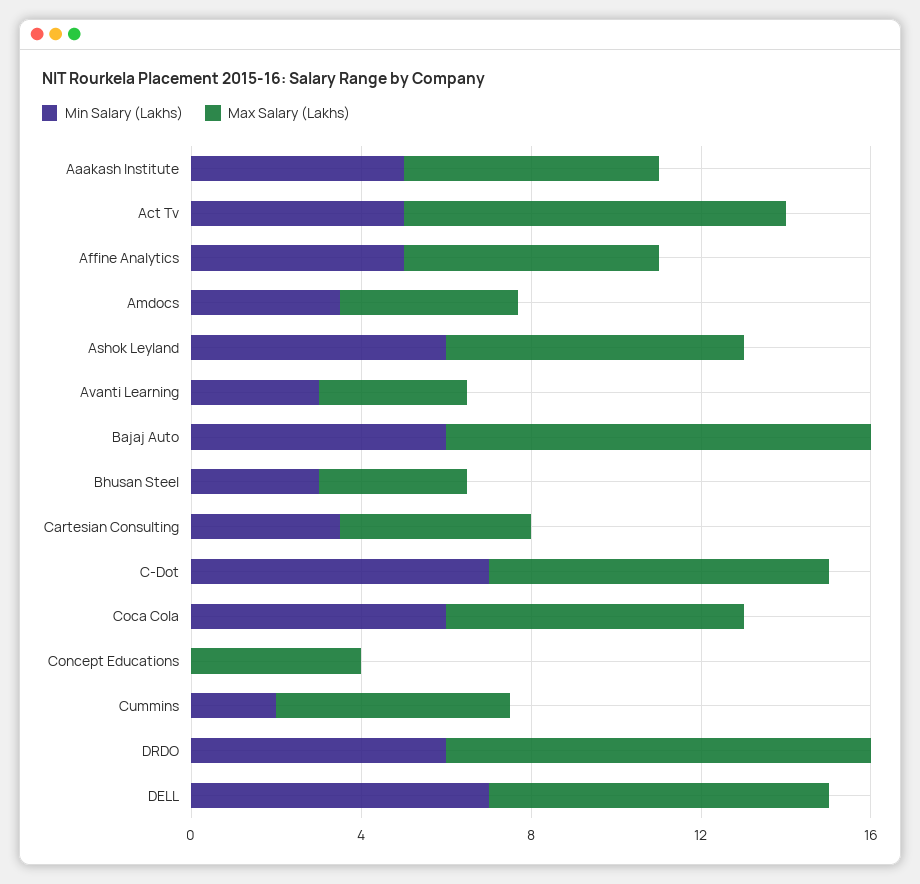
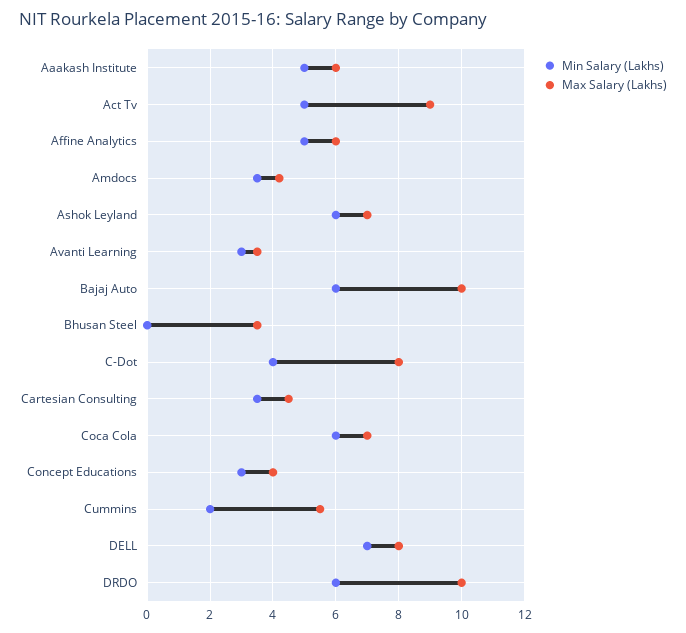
  {
    "Min Salary (Lakhs)": {
      "Aaakash Institute": 5,
      "Act Tv": 5,
      "Affine Analytics": 5,
      "Amdocs": 3.5,
      "Ashok Leyland": 6,
      "Avanti Learning": 3,
      "Bajaj Auto": 6,
-     "Bhusan Steel": 3,
+     "Bhusan Steel": 0,
      "Cartesian Consulting": 3.5,
-     "C-Dot": 7,
+     "C-Dot": 4,
      "Coca Cola": 6,
-     "Concept Educations": 0,
+     "Concept Educations": 3,
      "Cummins": 2,
      "DRDO": 6,
      "DELL": 7
    },
    "Max Salary (Lakhs)": {
      "Aaakash Institute": 6,
      "Act Tv": 9,
      "Affine Analytics": 6,
      "Amdocs": 4,
      "Ashok Leyland": 7,
      "Avanti Learning": 3.5,
      "Bajaj Auto": 10,
      "Bhusan Steel": 3.5,
      "Cartesian Consulting": 4.5,
      "C-Dot": 8,
      "Coca Cola": 7,
      "Concept Educations": 4,
      "Cummins": 5.5,
      "DRDO": 10,
      "DELL": 8
    }
  }

